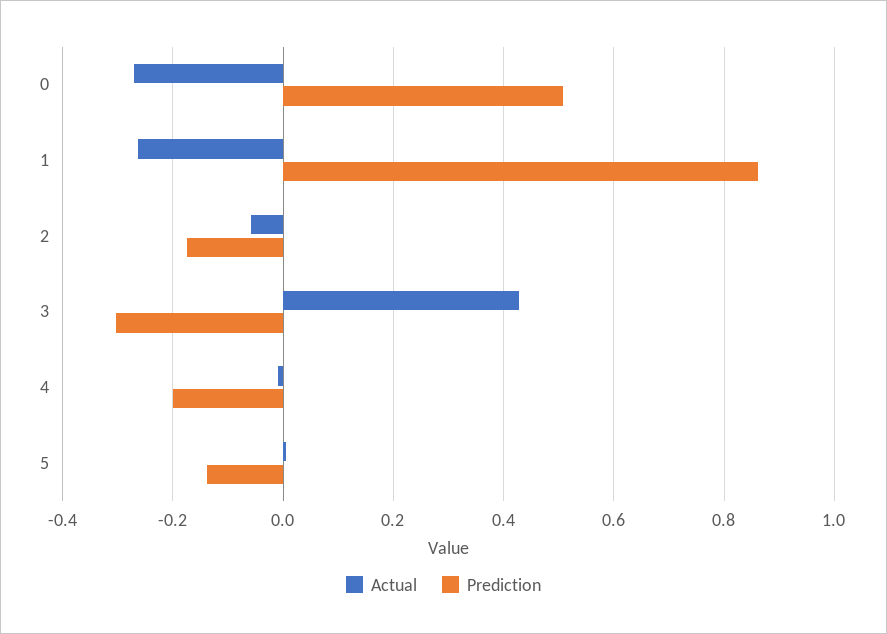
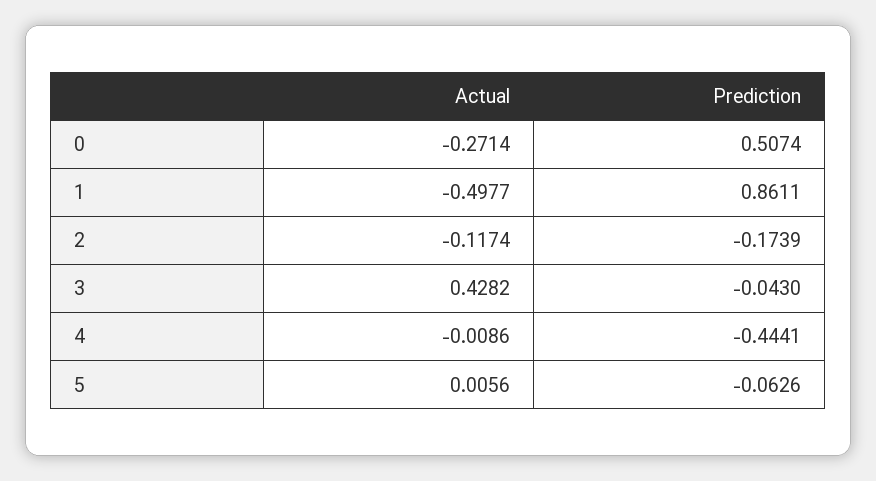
  {
    "Actual": {
      "0": -0.2714,
-     "1": -0.26,
+     "1": -0.4977,
-     "2": -0.06,
+     "2": -0.1174,
      "3": 0.4282,
      "4": -0.0086,
      "5": 0.0056
    },
    "Prediction": {
      "0": 0.5074,
      "1": 0.8611,
      "2": -0.1739,
-     "3": -0.3,
+     "3": -0.043,
-     "4": -0.2,
+     "4": -0.4441,
-     "5": -0.14
+     "5": -0.0626
    }
  }

